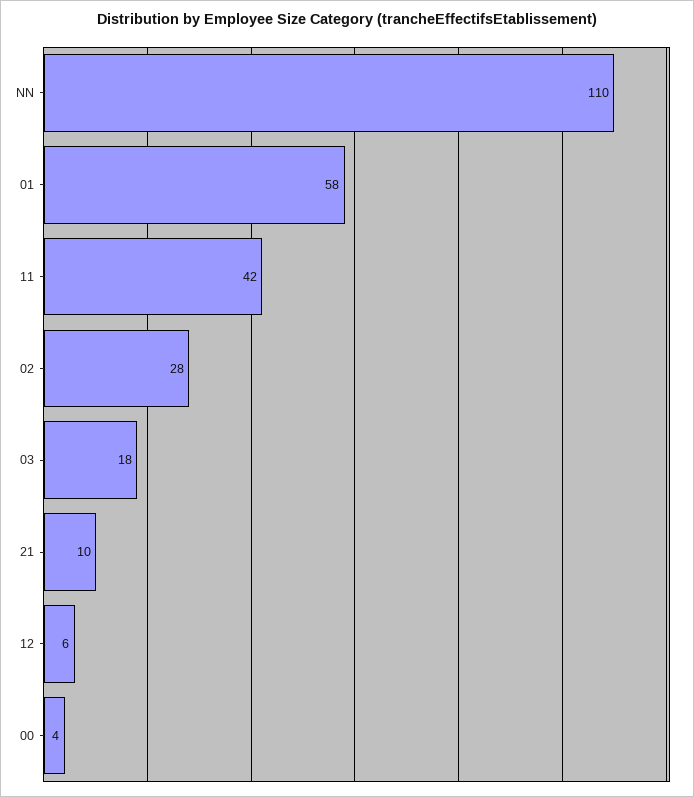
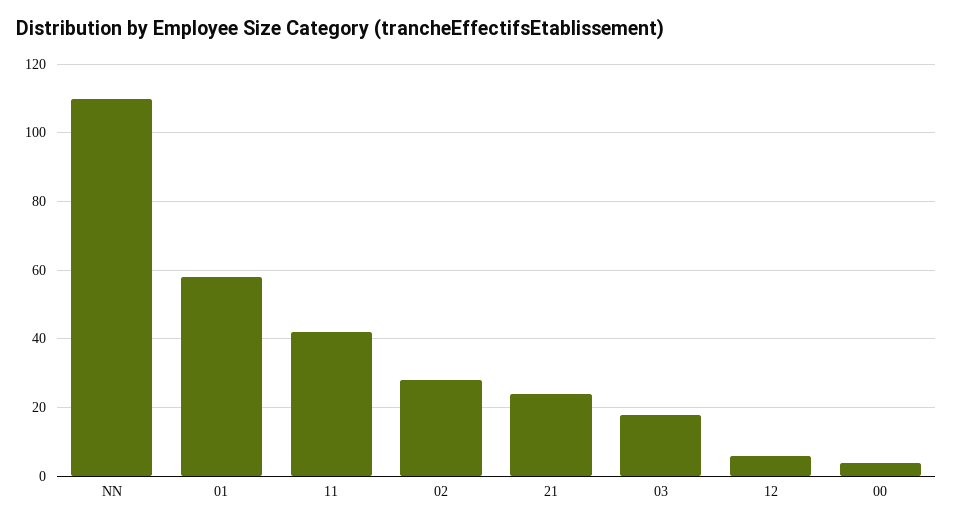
  {
    "NN": 110,
    "01": 58,
    "11": 42,
    "02": 28,
    "03": 18,
-   "21": 10,
+   "21": 25,
    "12": 6,
    "00": 4
  }

